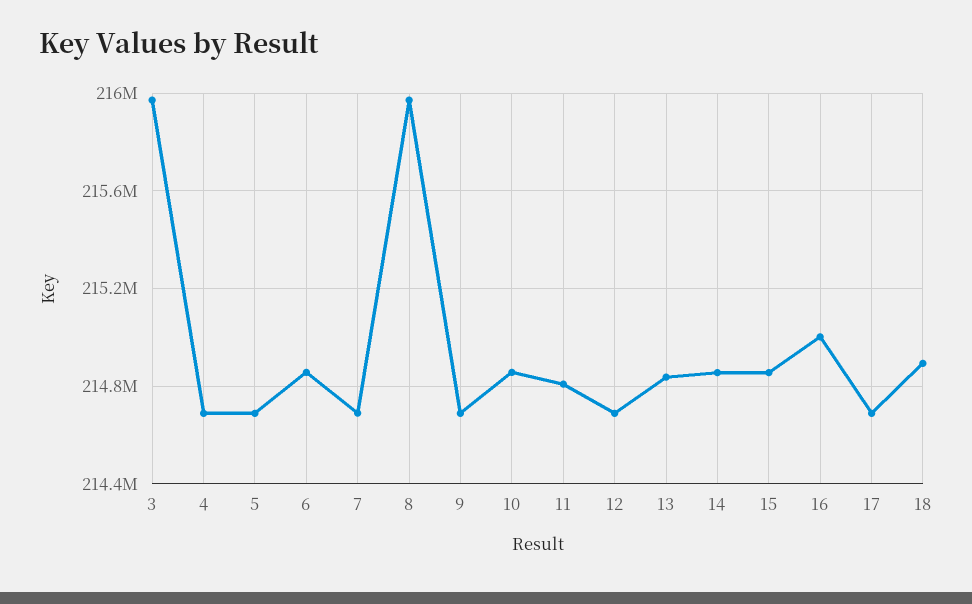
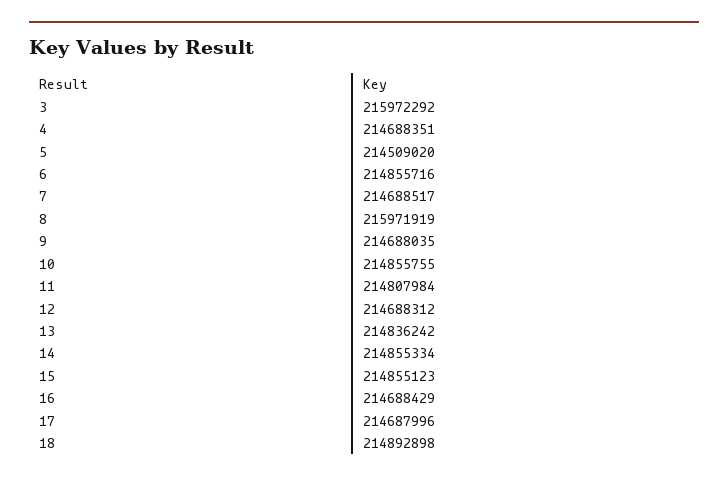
  {
    "3": 215972292,
    "4": 214688351,
-   "5": 214700000,
+   "5": 214509020,
    "6": 214855716,
    "7": 214688517,
    "8": 215971919,
    "9": 214688035,
    "10": 214855755,
    "11": 214807984,
    "12": 214688312,
    "13": 214836242,
    "14": 214855334,
    "15": 214855123,
-   "16": 215000000,
+   "16": 214688429,
    "17": 214687996,
    "18": 214892898
  }

